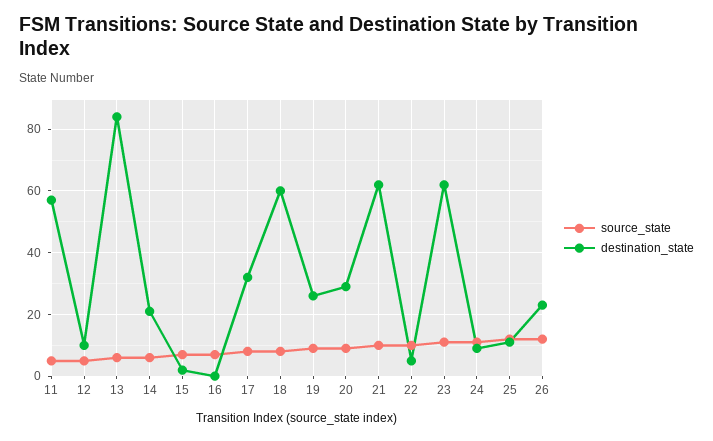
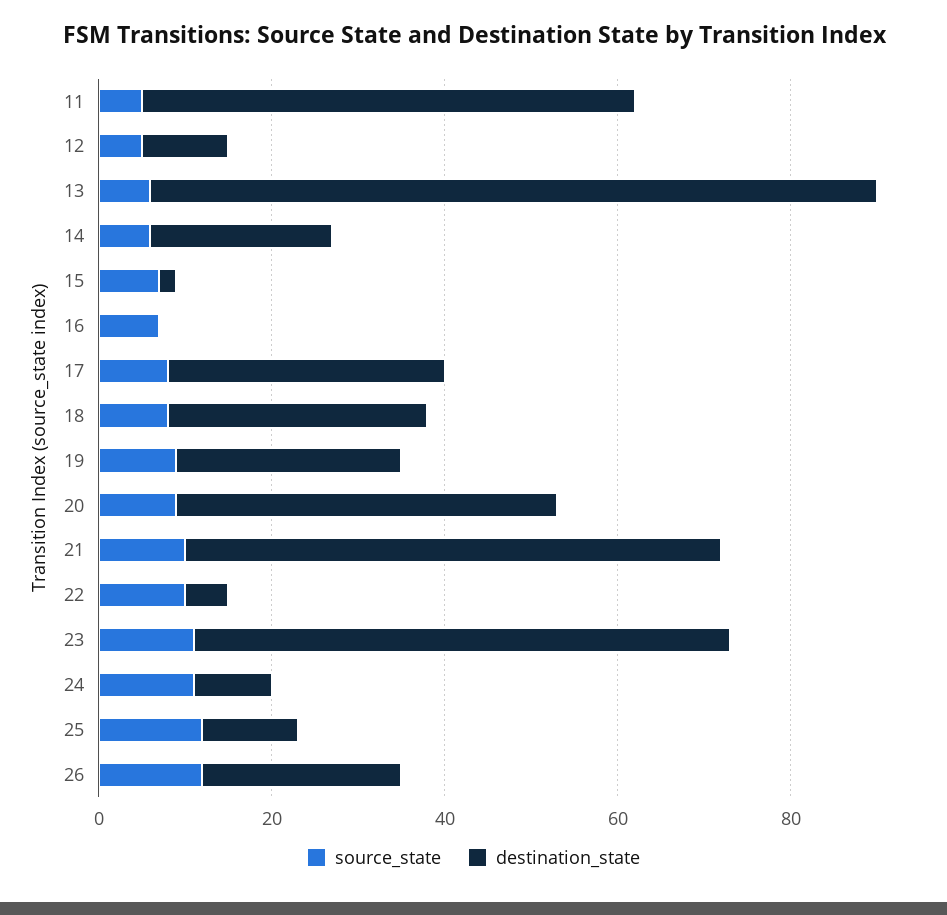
  {
    "source_state": {
      "11": 5,
      "12": 5,
      "13": 5,
      "14": 5,
      "15": 5,
      "16": 5,
      "17": 10,
      "18": 10,
      "19": 10,
      "20": 10,
      "21": 10,
      "22": 10,
      "23": 10,
      "24": 10,
      "25": 10,
      "26": 10
    },
    "destination_state": {
      "11": 55,
      "12": 10,
      "13": 85,
      "14": 20,
      "15": 0,
      "16": 0,
      "17": 30,
-     "18": 60,
+     "18": 30,
      "19": 25,
-     "20": 30,
+     "20": 45,
      "21": 60,
      "22": 5,
      "23": 60,
      "24": 10,
      "25": 10,
      "26": 25
    }
  }

